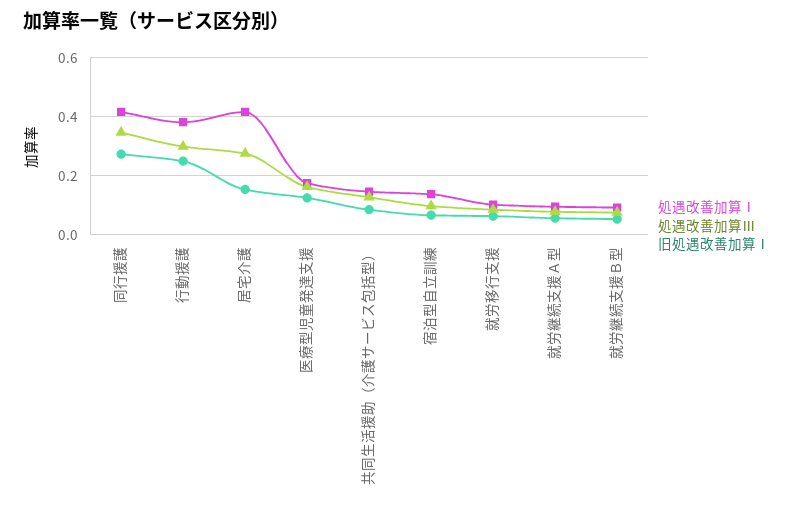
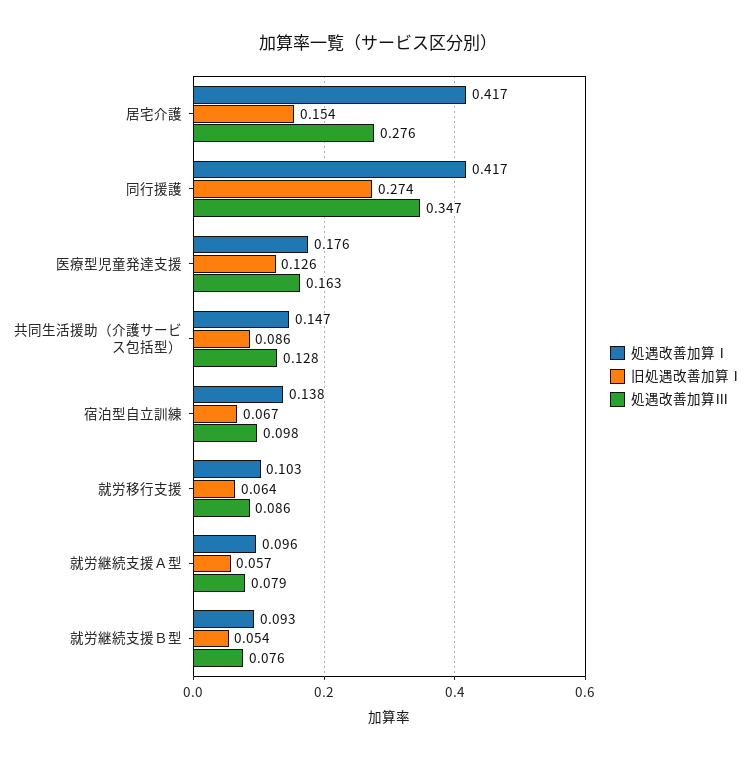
  {
    "処遇改善加算Ⅰ": {
      "同行援護": 0.417,
-     "行動援護": 0.375,
      "居宅介護": 0.417,
      "医療型児童発達支援": 0.176,
      "共同生活援助（介護サービス包括型）": 0.147,
      "宿泊型自立訓練": 0.138,
      "就労移行支援": 0.103,
      "就労継続支援Ａ型": 0.096,
      "就労継続支援Ｂ型": 0.093
    },
    "処遇改善加算Ⅲ": {
      "同行援護": 0.347,
-     "行動援護": 0.3,
      "居宅介護": 0.276,
      "医療型児童発達支援": 0.163,
      "共同生活援助（介護サービス包括型）": 0.128,
      "宿泊型自立訓練": 0.098,
      "就労移行支援": 0.086,
      "就労継続支援Ａ型": 0.079,
      "就労継続支援Ｂ型": 0.076
    },
    "旧処遇改善加算Ⅰ": {
      "同行援護": 0.274,
-     "行動援護": 0.25,
      "居宅介護": 0.154,
      "医療型児童発達支援": 0.126,
      "共同生活援助（介護サービス包括型）": 0.086,
      "宿泊型自立訓練": 0.067,
      "就労移行支援": 0.064,
      "就労継続支援Ａ型": 0.057,
      "就労継続支援Ｂ型": 0.054
    }
  }

